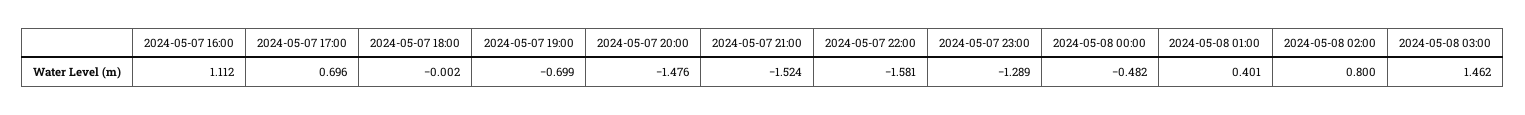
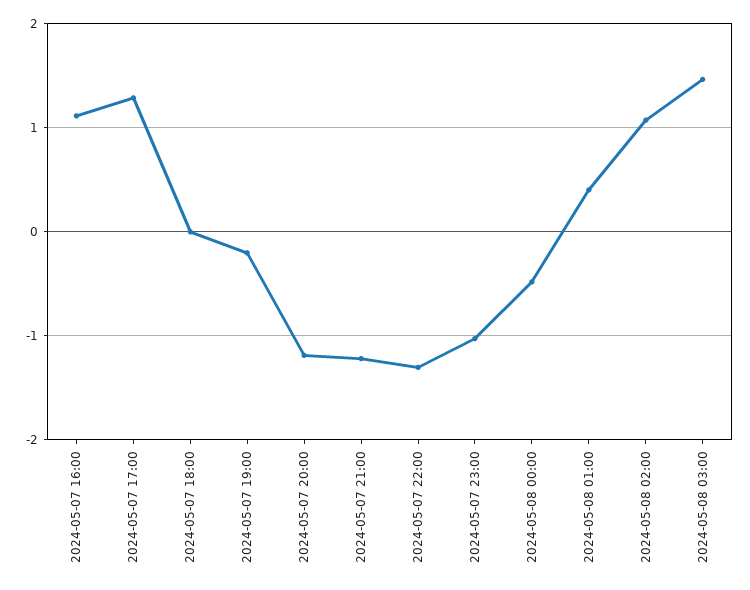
  {
    "2024-05-07 16:00": 1.112,
-   "2024-05-07 17:00": 0.696,
+   "2024-05-07 17:00": 1.3,
    "2024-05-07 18:00": -0.002,
-   "2024-05-07 19:00": -0.699,
+   "2024-05-07 19:00": -0.2,
-   "2024-05-07 20:00": -1.476,
+   "2024-05-07 20:00": -1.2,
-   "2024-05-07 21:00": -1.524,
+   "2024-05-07 21:00": -1.2,
-   "2024-05-07 22:00": -1.581,
+   "2024-05-07 22:00": -1.3,
-   "2024-05-07 23:00": -1.289,
+   "2024-05-07 23:00": -1,
    "2024-05-08 00:00": -0.482,
    "2024-05-08 01:00": 0.401,
-   "2024-05-08 02:00": 0.8,
+   "2024-05-08 02:00": 1.1,
    "2024-05-08 03:00": 1.462
  }

